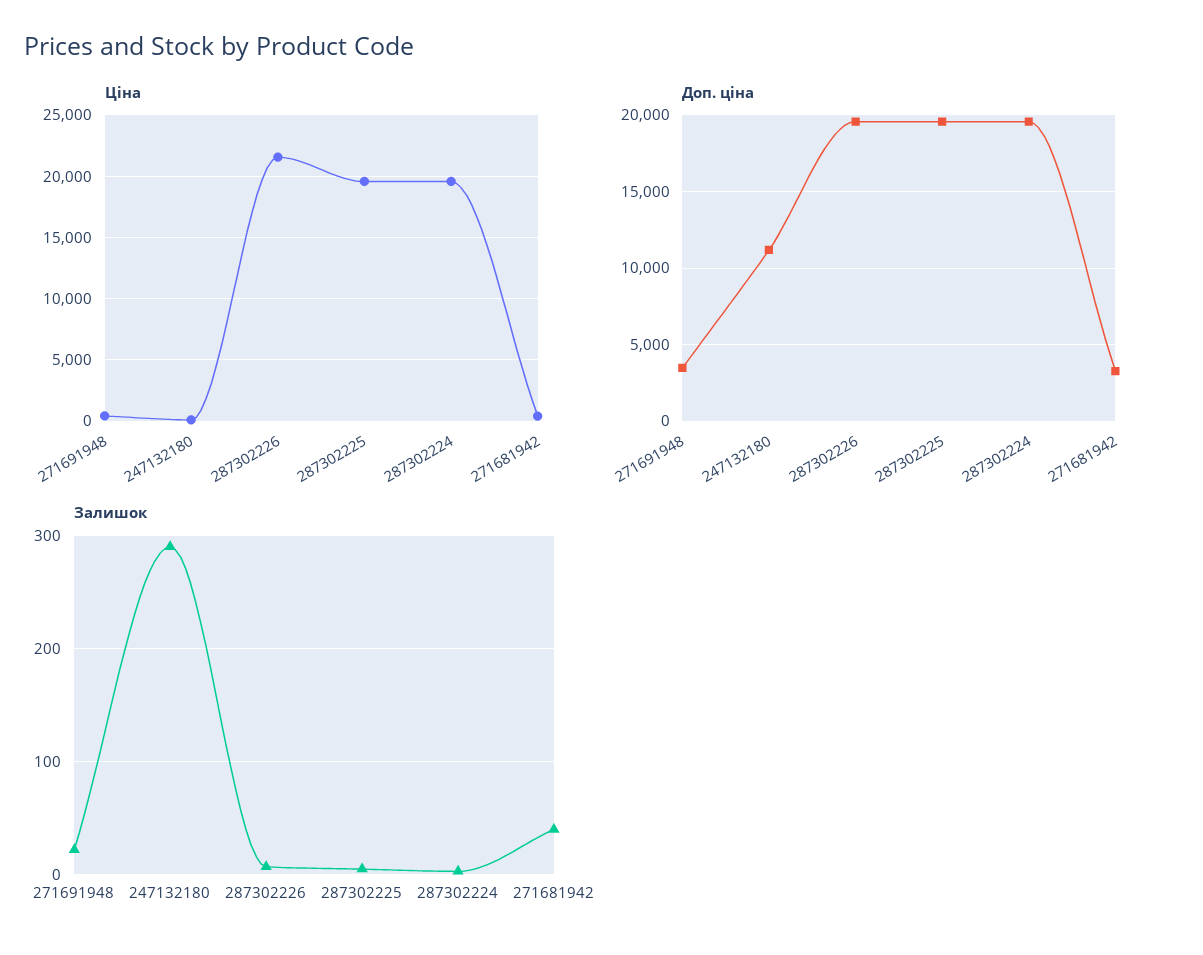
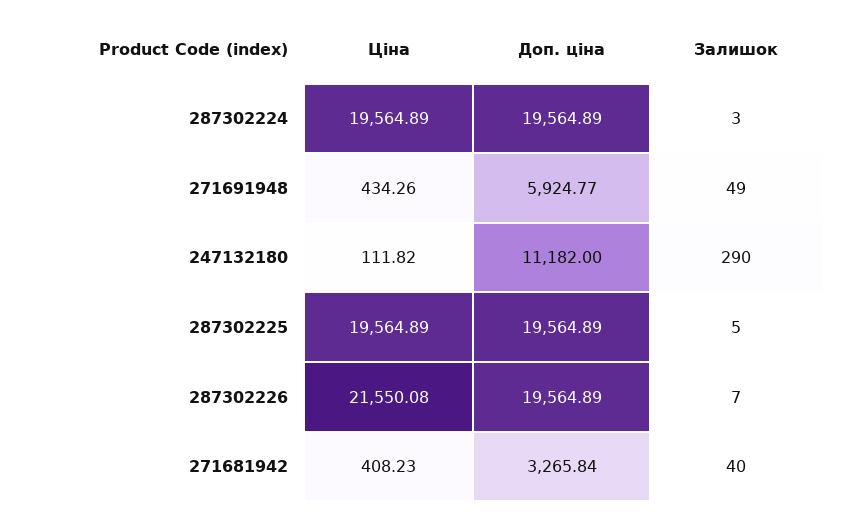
  {
    "Ціна": {
      "271691948": 434.26,
      "247132180": 111.82,
      "287302226": 21550.08,
      "287302225": 19564.89,
      "287302224": 19564.89,
      "271681942": 408.23
    },
    "Доп. ціна": {
-     "271691948": 3500,
+     "271691948": 5924.77,
      "247132180": 11182,
      "287302226": 19564.89,
      "287302225": 19564.89,
      "287302224": 19564.89,
      "271681942": 3265.84
    },
    "Залишок": {
-     "271691948": 20,
+     "271691948": 49,
      "247132180": 290,
      "287302226": 7,
      "287302225": 5,
      "287302224": 3,
      "271681942": 40
    }
  }

